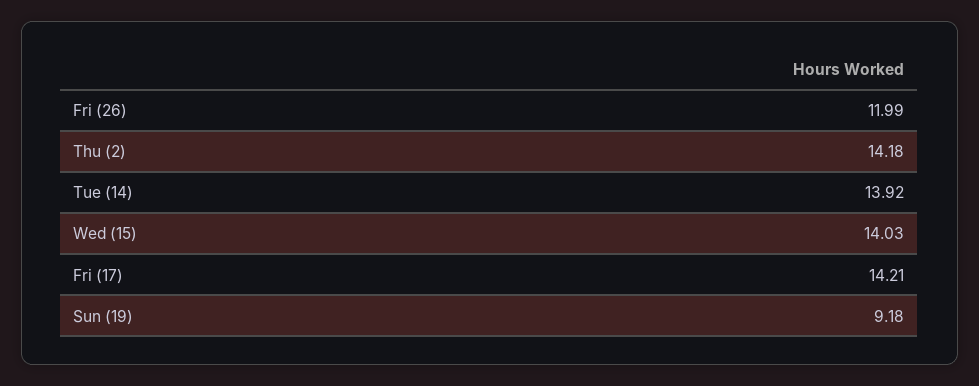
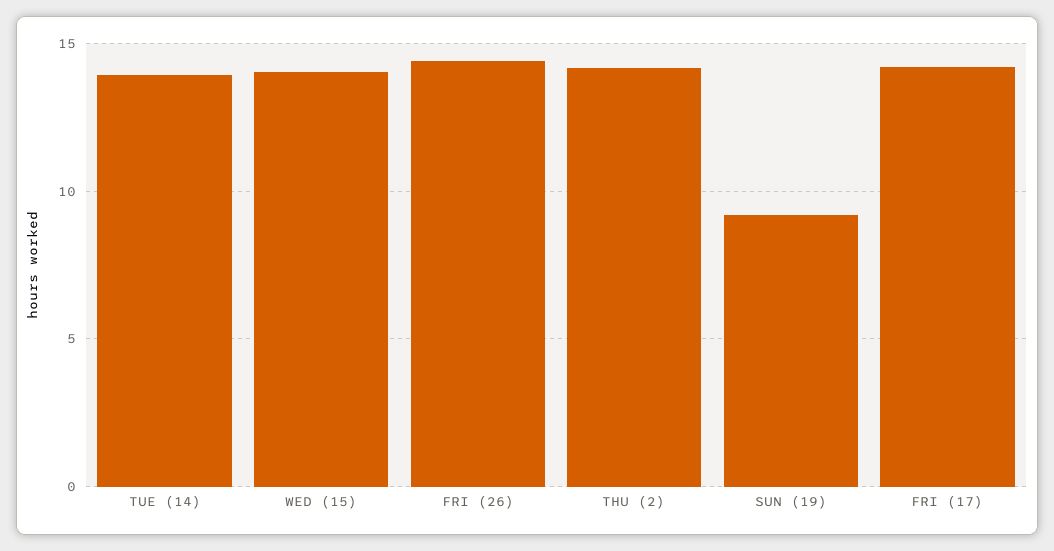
  {
-   "Fri (26)": 11.99,
+   "Fri (26)": 14.5,
    "Thu (2)": 14.18,
    "Tue (14)": 13.92,
    "Wed (15)": 14.03,
    "Fri (17)": 14.21,
    "Sun (19)": 9.18
  }

